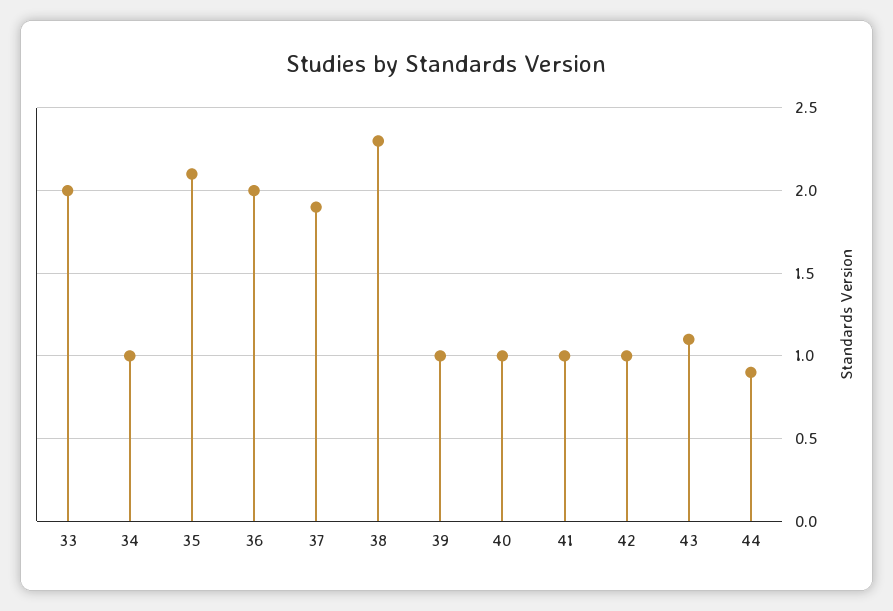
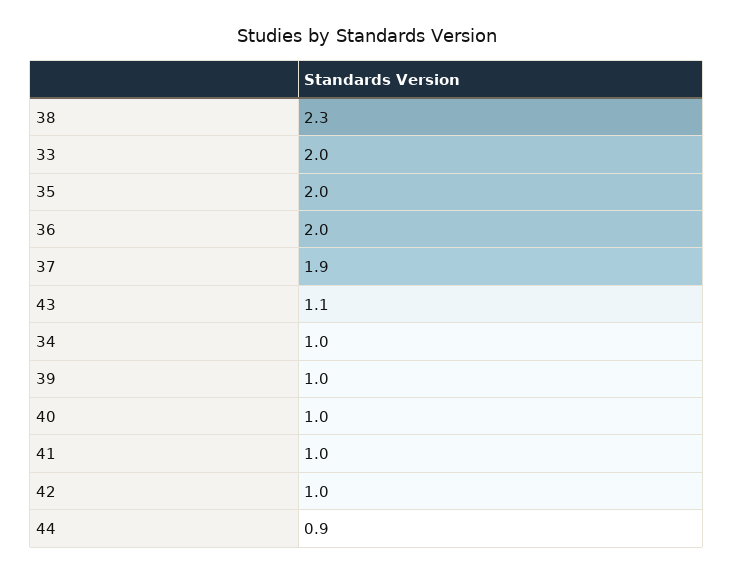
  {
    "33": 2,
    "34": 1,
-   "35": 2.1,
+   "35": 2,
    "36": 2,
    "37": 1.9,
    "38": 2.3,
    "39": 1,
    "40": 1,
    "41": 1,
    "42": 1,
    "43": 1.1,
    "44": 0.9
  }

